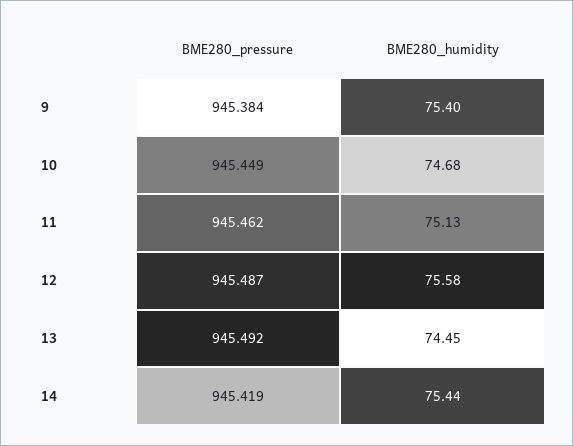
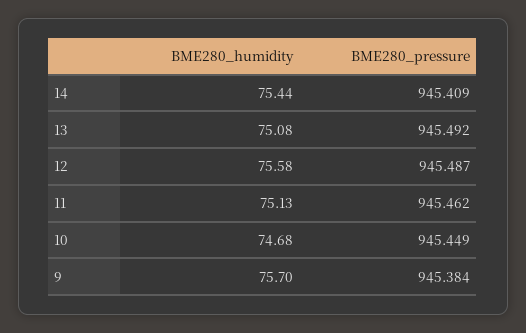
  {
    "BME280_pressure": {
      "9": 945.384,
      "10": 945.449,
      "11": 945.462,
      "12": 945.487,
      "13": 945.492,
-     "14": 945.419
+     "14": 945.409
    },
    "BME280_humidity": {
-     "9": 75.4,
+     "9": 75.7,
      "10": 74.68,
      "11": 75.13,
      "12": 75.58,
-     "13": 74.45,
+     "13": 75.08,
      "14": 75.44
    }
  }

